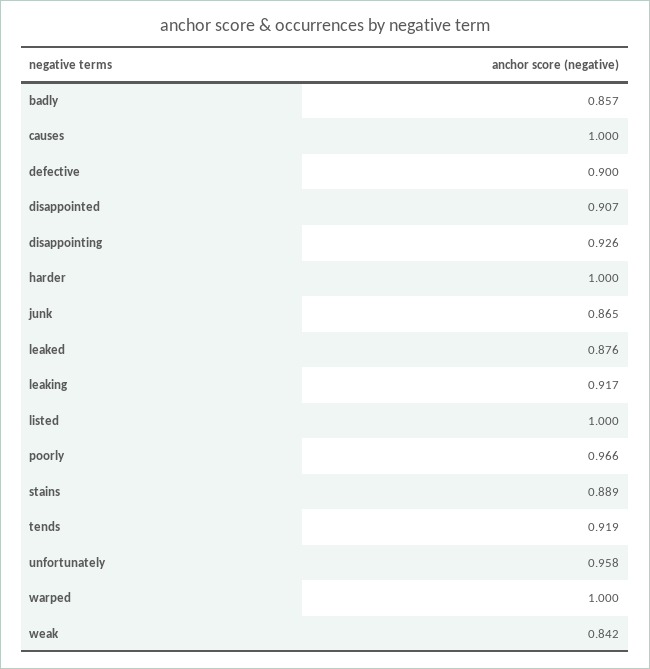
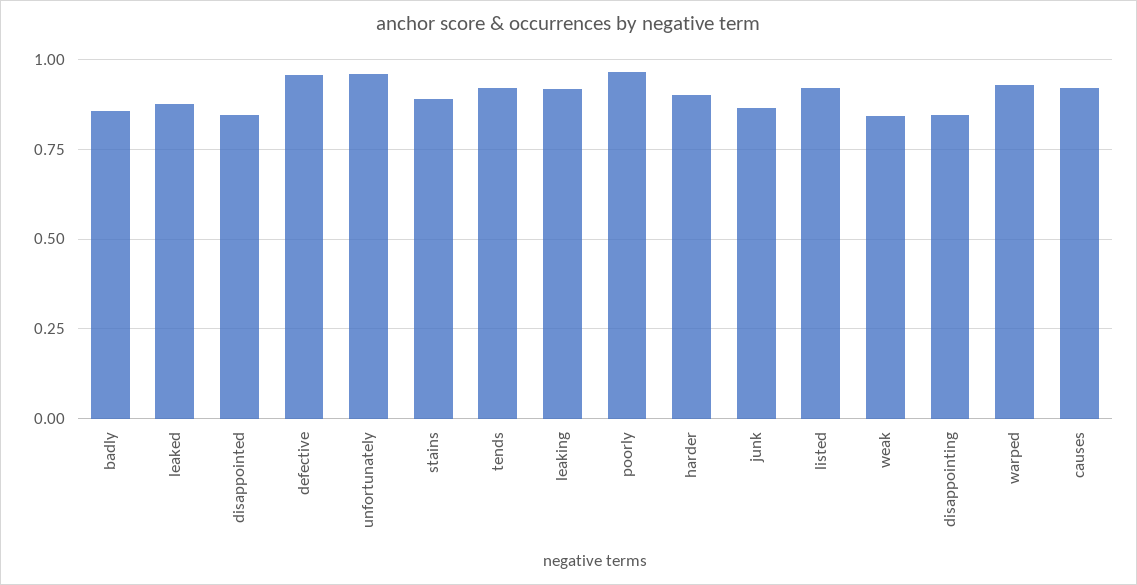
  {
    "badly": 0.857,
-   "causes": 1,
+   "causes": 0.925,
-   "defective": 0.9,
+   "defective": 0.95,
-   "disappointed": 0.907,
+   "disappointed": 0.85,
-   "disappointing": 0.926,
+   "disappointing": 0.85,
-   "harder": 1,
+   "harder": 0.9,
    "junk": 0.865,
    "leaked": 0.876,
    "leaking": 0.917,
-   "listed": 1,
+   "listed": 0.925,
    "poorly": 0.966,
    "stains": 0.889,
    "tends": 0.919,
    "unfortunately": 0.958,
-   "warped": 1,
+   "warped": 0.925,
    "weak": 0.842
  }

